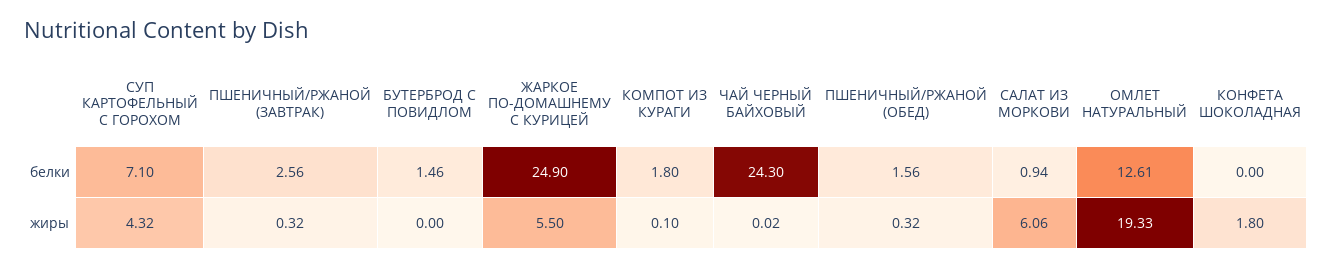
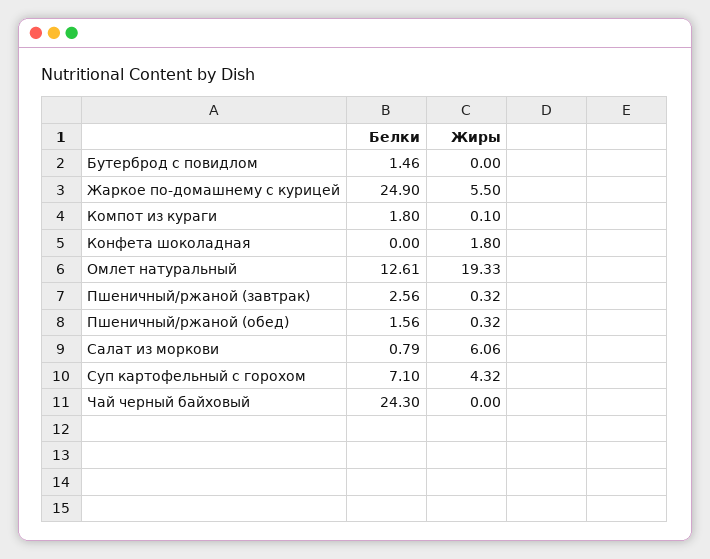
  {
    "СУП КАРТОФЕЛЬНЫЙ С ГОРОХОМ": {
      "белки": 7.1,
      "жиры": 4.32
    },
    "ПШЕНИЧНЫЙ/РЖАНОЙ (ЗАВТРАК)": {
      "белки": 2.56,
      "жиры": 0.32
    },
    "БУТЕРБРОД С ПОВИДЛОМ": {
      "белки": 1.46,
      "жиры": 0
    },
    "ЖАРКОЕ ПО-ДОМАШНЕМУ С КУРИЦЕЙ": {
      "белки": 24.9,
      "жиры": 5.5
    },
    "КОМПОТ ИЗ КУРАГИ": {
      "белки": 1.8,
      "жиры": 0.1
    },
    "ЧАЙ ЧЕРНЫЙ БАЙХОВЫЙ": {
      "белки": 24.3,
-     "жиры": 0.02
+     "жиры": 0
    },
    "ПШЕНИЧНЫЙ/РЖАНОЙ (ОБЕД)": {
      "белки": 1.56,
      "жиры": 0.32
    },
    "САЛАТ ИЗ МОРКОВИ": {
-     "белки": 0.94,
+     "белки": 0.79,
      "жиры": 6.06
    },
    "ОМЛЕТ НАТУРАЛЬНЫЙ": {
      "белки": 12.61,
      "жиры": 19.33
    },
    "КОНФЕТА ШОКОЛАДНАЯ": {
      "белки": 0,
      "жиры": 1.8
    }
  }

